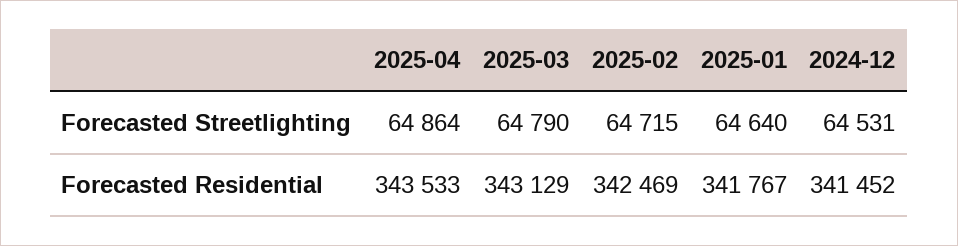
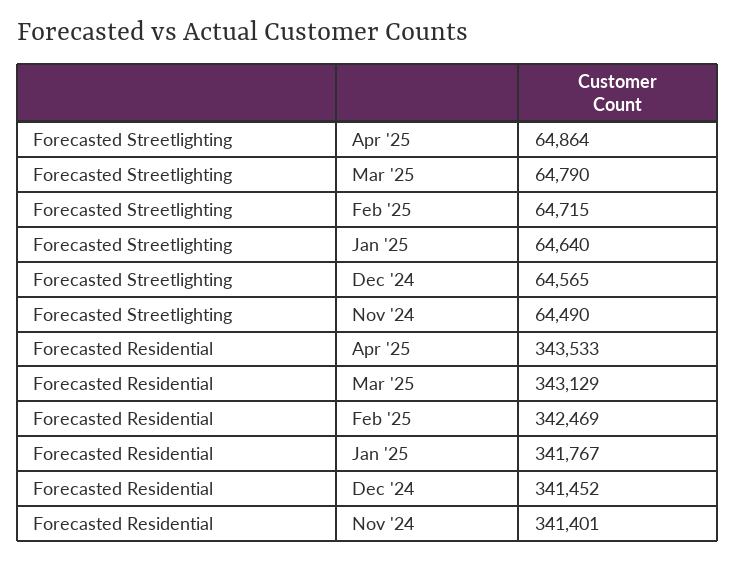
  {
    "2025-04": {
      "Forecasted Streetlighting": 64864,
      "Forecasted Residential": 343533
    },
    "2025-03": {
      "Forecasted Streetlighting": 64790,
      "Forecasted Residential": 343129
    },
    "2025-02": {
      "Forecasted Streetlighting": 64715,
      "Forecasted Residential": 342469
    },
    "2025-01": {
      "Forecasted Streetlighting": 64640,
      "Forecasted Residential": 341767
    },
    "2024-12": {
-     "Forecasted Streetlighting": 64531,
+     "Forecasted Streetlighting": 64565,
      "Forecasted Residential": 341452
-   }
+   },
+   "Nov '24": {
+     "Forecasted Streetlighting": 64490,
+     "Forecasted Residential": 341401
+   }
  }

